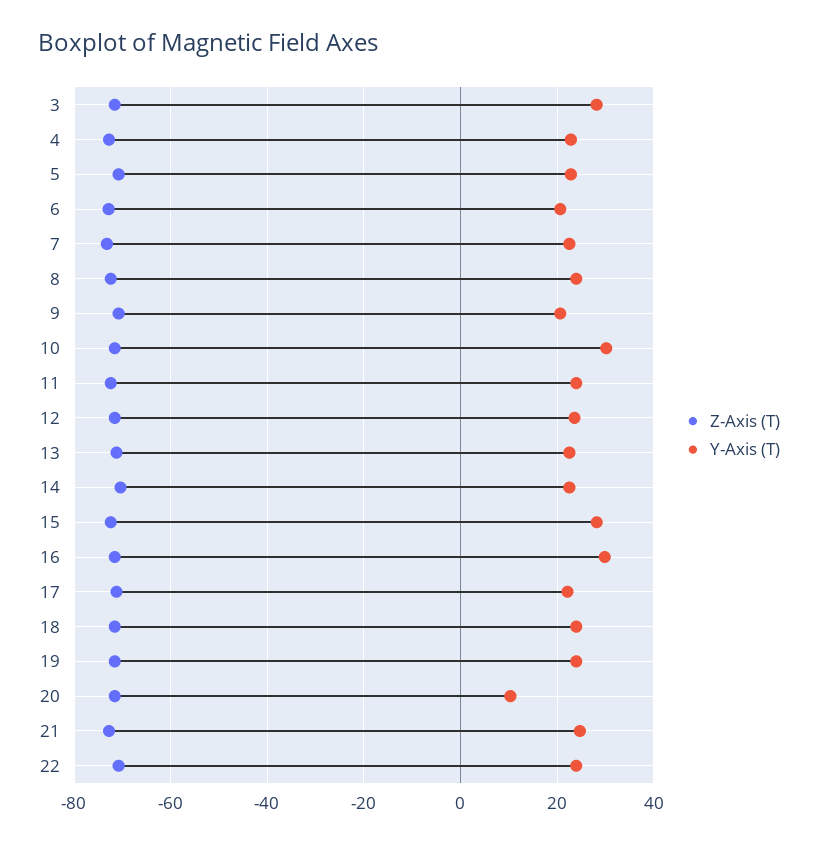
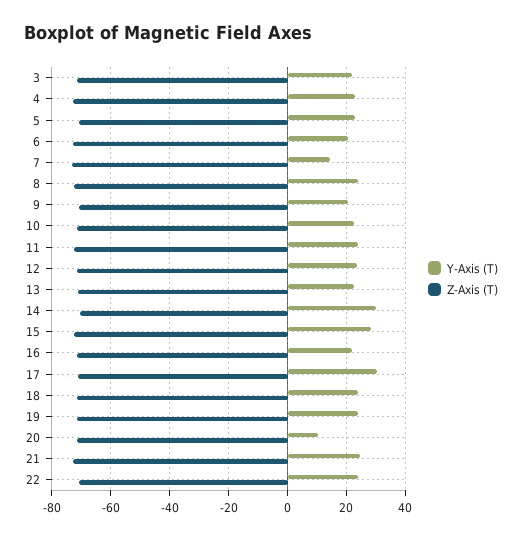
  {
    "Z-Axis (T)": {
      "3": -72,
      "4": -72,
      "5": -70,
      "6": -72,
      "7": -74,
      "8": -72,
      "9": -70,
      "10": -72,
      "11": -72,
      "12": -72,
      "13": -72,
      "14": -70,
      "15": -72,
      "16": -72,
      "17": -72,
      "18": -72,
      "19": -72,
      "20": -72,
      "21": -72,
      "22": -70
    },
    "Y-Axis (T)": {
-     "3": 28,
+     "3": 22.5,
      "4": 22,
      "5": 22,
      "6": 20,
-     "7": 22,
+     "7": 15,
      "8": 24,
      "9": 20,
-     "10": 30,
+     "10": 22.5,
      "11": 24,
      "12": 24,
      "13": 22,
-     "14": 22,
+     "14": 30,
      "15": 28,
-     "16": 30,
+     "16": 22.5,
-     "17": 22,
+     "17": 30,
      "18": 24,
      "19": 24,
      "20": 10,
      "21": 24,
      "22": 24
    }
  }

